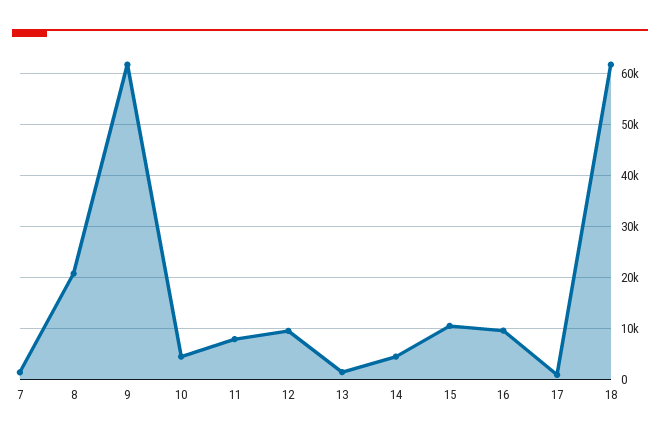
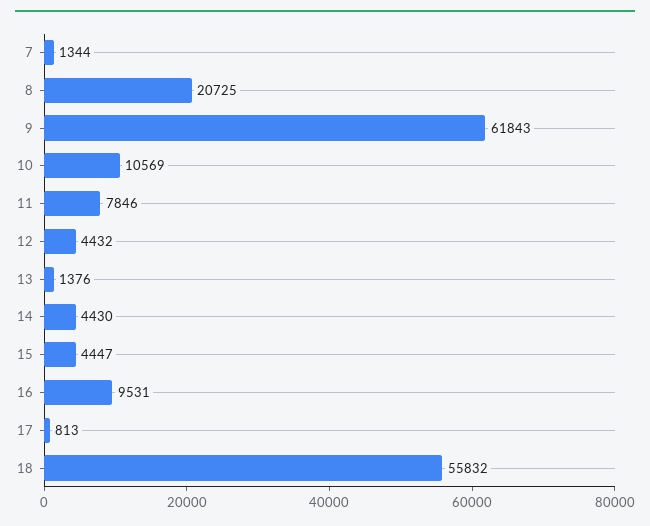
  {
    "7": 1344,
    "8": 20725,
    "9": 61843,
-   "10": 4000,
+   "10": 10569,
    "11": 7846,
-   "12": 10000,
+   "12": 4432,
    "13": 1376,
    "14": 4430,
-   "15": 10000,
+   "15": 4447,
    "16": 9531,
    "17": 813,
-   "18": 62000
+   "18": 55832
  }

